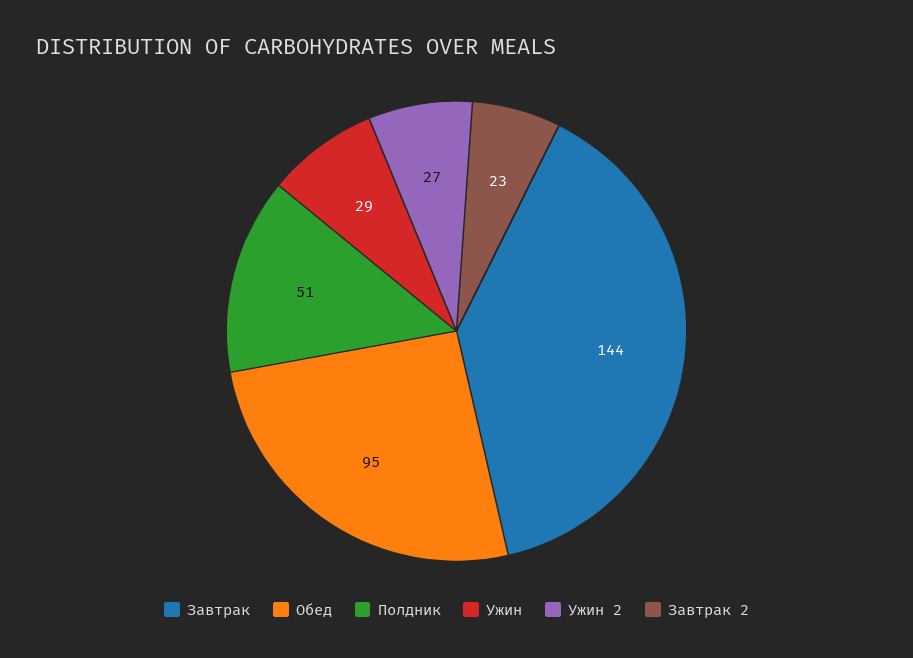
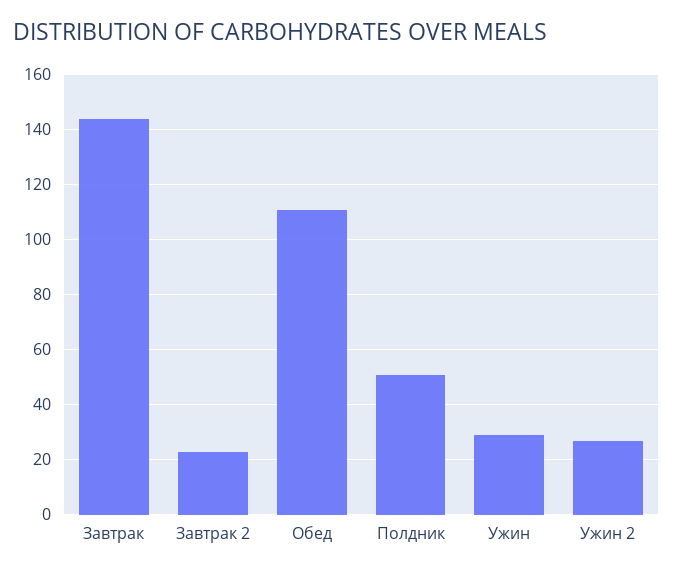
  {
    "Завтрак": 144,
-   "Обед": 95,
+   "Обед": 110,
    "Полдник": 51,
    "Ужин": 29,
    "Ужин 2": 27,
    "Завтрак 2": 23
  }

